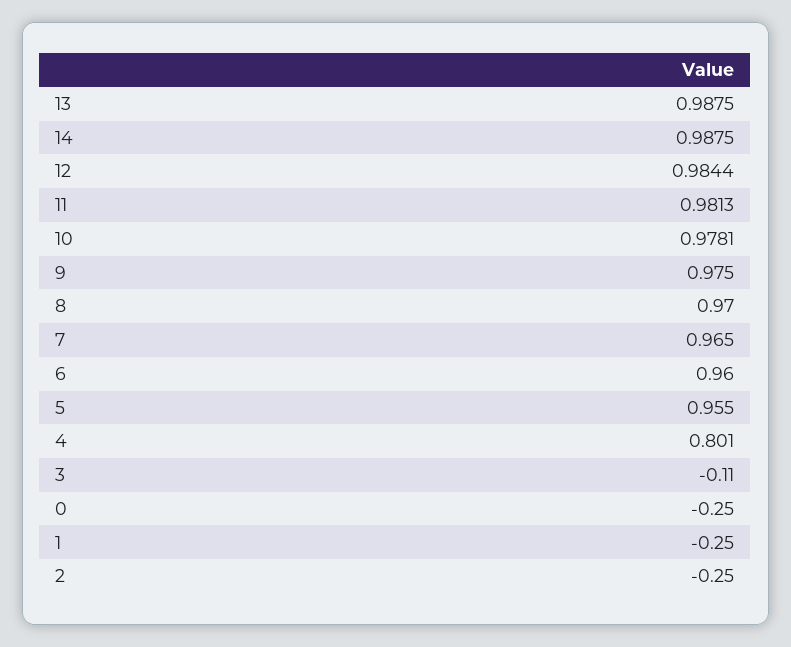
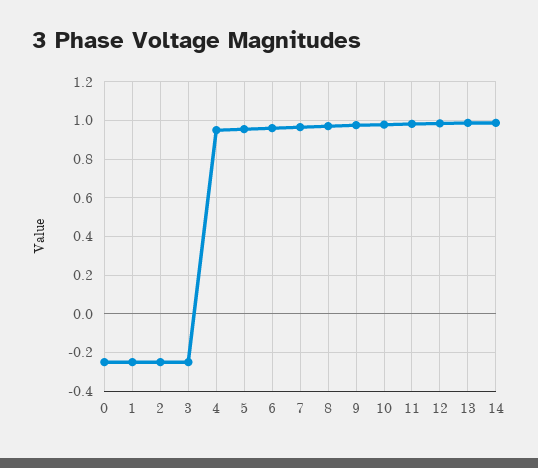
  {
    "13": 0.9875,
    "14": 0.9875,
    "12": 0.9844,
    "11": 0.9813,
    "10": 0.9781,
    "9": 0.975,
    "8": 0.97,
    "7": 0.965,
    "6": 0.96,
    "5": 0.955,
-   "4": 0.801,
+   "4": 0.95,
-   "3": -0.11,
+   "3": -0.25,
    "0": -0.25,
    "1": -0.25,
    "2": -0.25
  }

